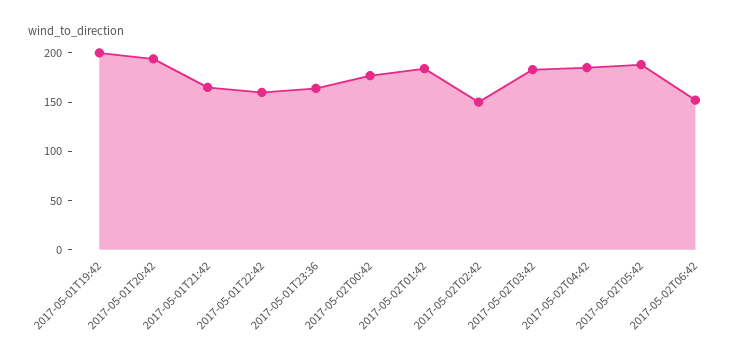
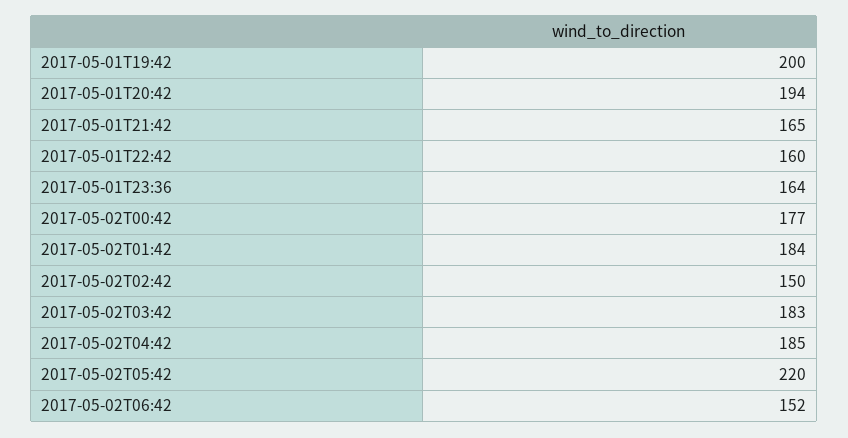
  {
    "2017-05-01T19:42": 200,
    "2017-05-01T20:42": 194,
    "2017-05-01T21:42": 165,
    "2017-05-01T22:42": 160,
    "2017-05-01T23:36": 164,
    "2017-05-02T00:42": 177,
    "2017-05-02T01:42": 184,
    "2017-05-02T02:42": 150,
    "2017-05-02T03:42": 183,
    "2017-05-02T04:42": 185,
-   "2017-05-02T05:42": 190,
+   "2017-05-02T05:42": 220,
    "2017-05-02T06:42": 152
  }

